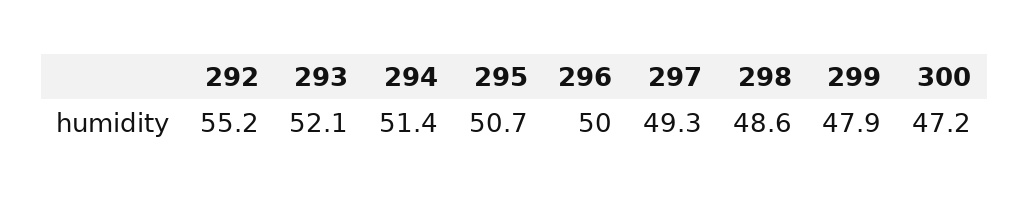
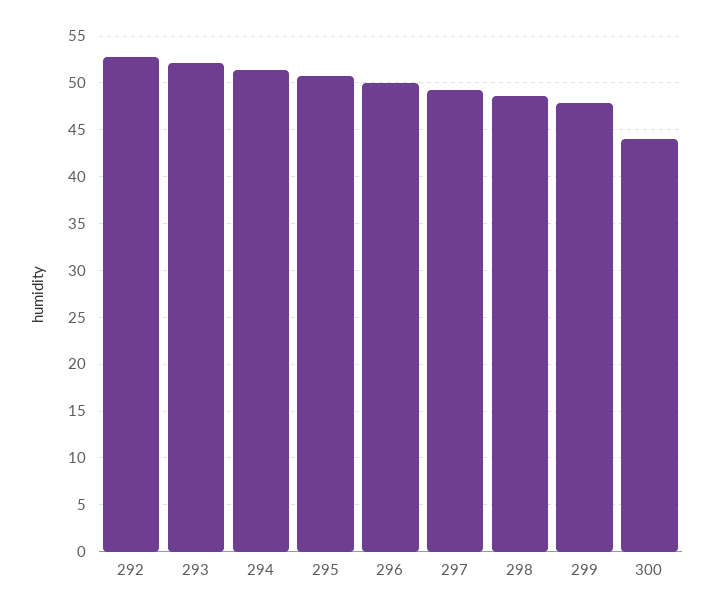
  {
-   "292": 55.2,
+   "292": 53,
    "293": 52.1,
    "294": 51.4,
    "295": 50.7,
    "296": 50,
    "297": 49.3,
    "298": 48.6,
    "299": 47.9,
-   "300": 47.2
+   "300": 44
  }

